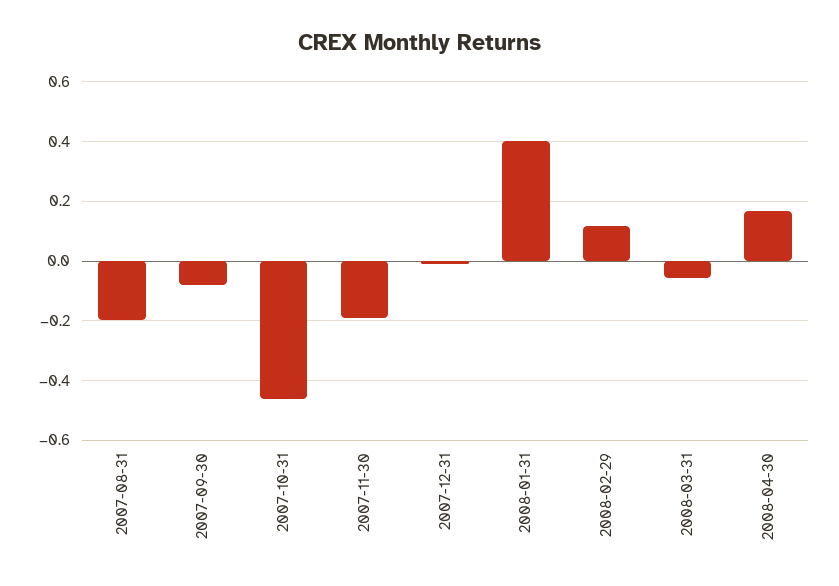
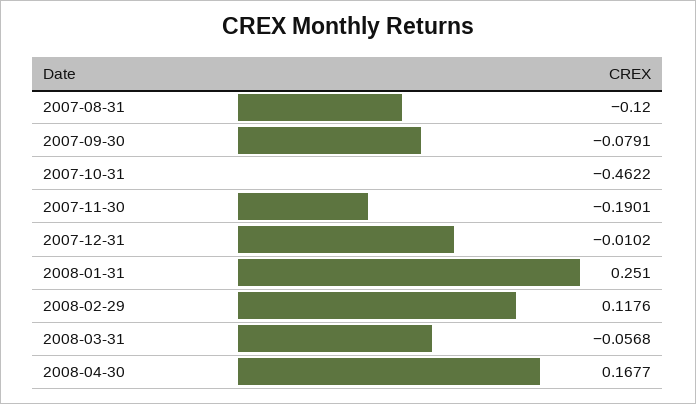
  {
-   "2007-08-31": -0.2,
+   "2007-08-31": -0.12,
    "2007-09-30": -0.0791,
    "2007-10-31": -0.4622,
    "2007-11-30": -0.1901,
    "2007-12-31": -0.0102,
-   "2008-01-31": 0.4,
+   "2008-01-31": 0.251,
    "2008-02-29": 0.1176,
    "2008-03-31": -0.0568,
    "2008-04-30": 0.1677
  }

